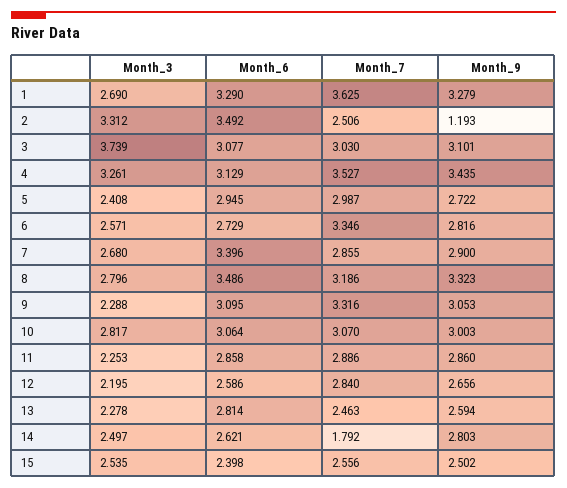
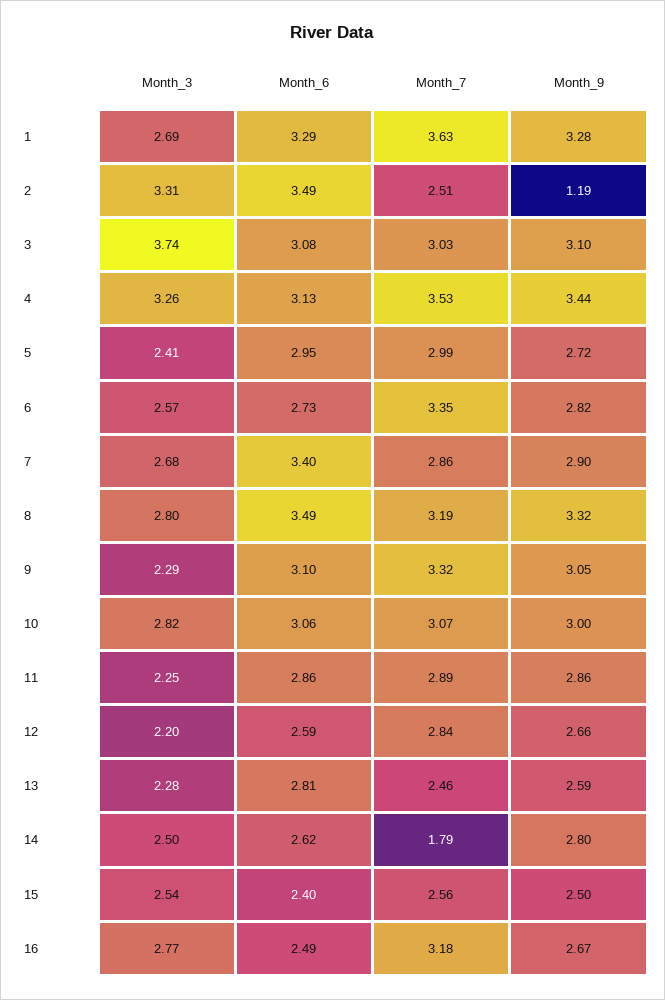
  {
    "Month_3": {
      "1": 2.69,
      "2": 3.312,
      "3": 3.739,
      "4": 3.261,
      "5": 2.408,
      "6": 2.571,
      "7": 2.68,
      "8": 2.796,
      "9": 2.288,
      "10": 2.817,
      "11": 2.253,
      "12": 2.195,
      "13": 2.278,
      "14": 2.497,
-     "15": 2.535
+     "15": 2.535,
+     "16": 2.77
    },
    "Month_6": {
      "1": 3.29,
      "2": 3.492,
      "3": 3.077,
      "4": 3.129,
      "5": 2.945,
      "6": 2.729,
      "7": 3.396,
      "8": 3.486,
      "9": 3.095,
      "10": 3.064,
      "11": 2.858,
      "12": 2.586,
      "13": 2.814,
      "14": 2.621,
-     "15": 2.398
+     "15": 2.398,
+     "16": 2.49
    },
    "Month_7": {
      "1": 3.625,
      "2": 2.506,
      "3": 3.03,
      "4": 3.527,
      "5": 2.987,
      "6": 3.346,
      "7": 2.855,
      "8": 3.186,
      "9": 3.316,
      "10": 3.07,
      "11": 2.886,
      "12": 2.84,
      "13": 2.463,
      "14": 1.792,
-     "15": 2.556
+     "15": 2.556,
+     "16": 3.18
    },
    "Month_9": {
      "1": 3.279,
      "2": 1.193,
      "3": 3.101,
      "4": 3.435,
      "5": 2.722,
      "6": 2.816,
      "7": 2.9,
      "8": 3.323,
      "9": 3.053,
      "10": 3.003,
      "11": 2.86,
      "12": 2.656,
      "13": 2.594,
      "14": 2.803,
-     "15": 2.502
+     "15": 2.502,
+     "16": 2.67
    }
  }

